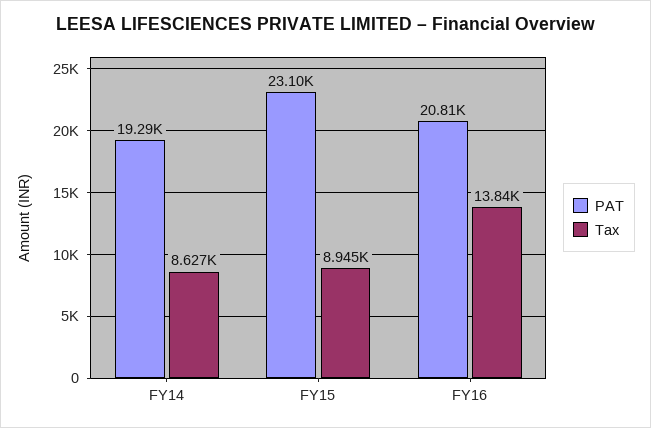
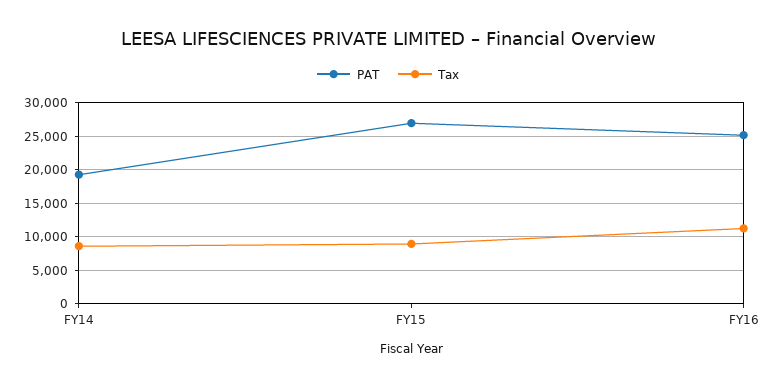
  {
    "PAT": {
      "FY14": 19290,
-     "FY15": 23100,
+     "FY15": 27000,
-     "FY16": 20810
+     "FY16": 25000
    },
    "Tax": {
      "FY14": 8627,
      "FY15": 8945,
-     "FY16": 13840
+     "FY16": 11000
    }
  }

